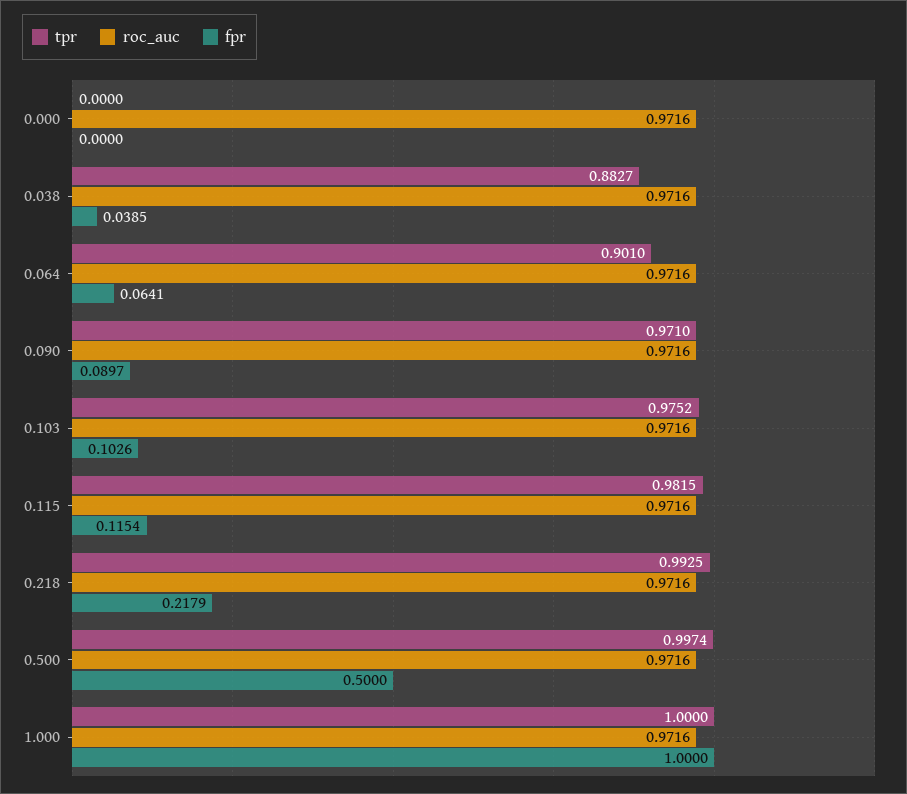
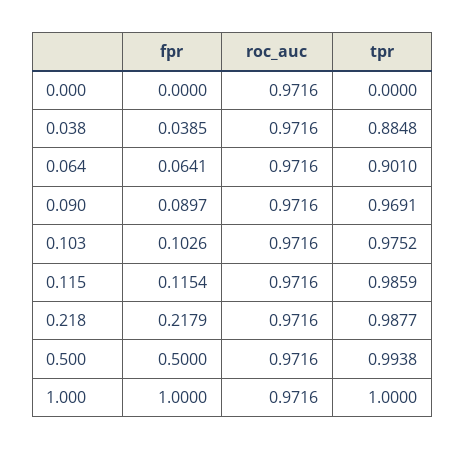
  {
    "tpr": {
      "0.000": 0,
-     "0.038": 0.8827,
+     "0.038": 0.8848,
      "0.064": 0.901,
-     "0.090": 0.971,
+     "0.090": 0.9691,
      "0.103": 0.9752,
-     "0.115": 0.9815,
+     "0.115": 0.9859,
-     "0.218": 0.9925,
+     "0.218": 0.9877,
-     "0.500": 0.9974,
+     "0.500": 0.9938,
      "1.000": 1
    },
    "roc_auc": {
      "0.000": 0.9716,
      "0.038": 0.9716,
      "0.064": 0.9716,
      "0.090": 0.9716,
      "0.103": 0.9716,
      "0.115": 0.9716,
      "0.218": 0.9716,
      "0.500": 0.9716,
      "1.000": 0.9716
    },
    "fpr": {
      "0.000": 0,
      "0.038": 0.0385,
      "0.064": 0.0641,
      "0.090": 0.0897,
      "0.103": 0.1026,
      "0.115": 0.1154,
      "0.218": 0.2179,
      "0.500": 0.5,
      "1.000": 1
    }
  }

